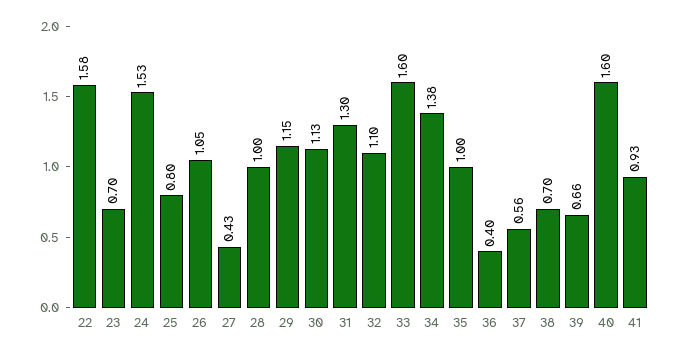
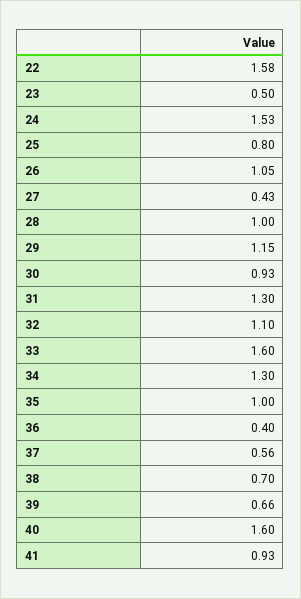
  {
    "22": 1.58,
-   "23": 0.7,
+   "23": 0.5,
    "24": 1.53,
    "25": 0.8,
    "26": 1.05,
    "27": 0.43,
    "28": 1,
    "29": 1.15,
-   "30": 1.13,
+   "30": 0.93,
    "31": 1.3,
    "32": 1.1,
    "33": 1.6,
-   "34": 1.38,
+   "34": 1.3,
    "35": 1,
    "36": 0.4,
    "37": 0.56,
    "38": 0.7,
    "39": 0.66,
    "40": 1.6,
    "41": 0.93
  }

